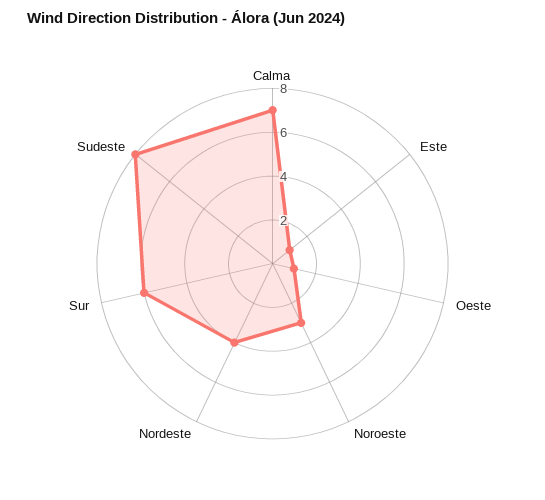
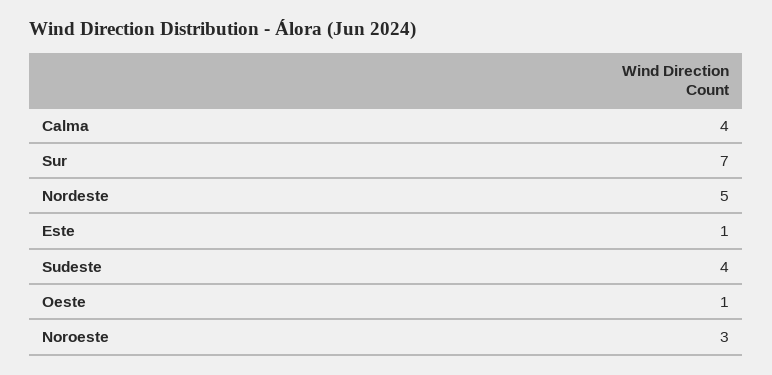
  {
-   "Calma": 7,
+   "Calma": 4,
    "Este": 1,
    "Oeste": 1,
    "Noroeste": 3,
-   "Nordeste": 4,
+   "Nordeste": 5,
-   "Sur": 6,
+   "Sur": 7,
-   "Sudeste": 8
+   "Sudeste": 4
  }

